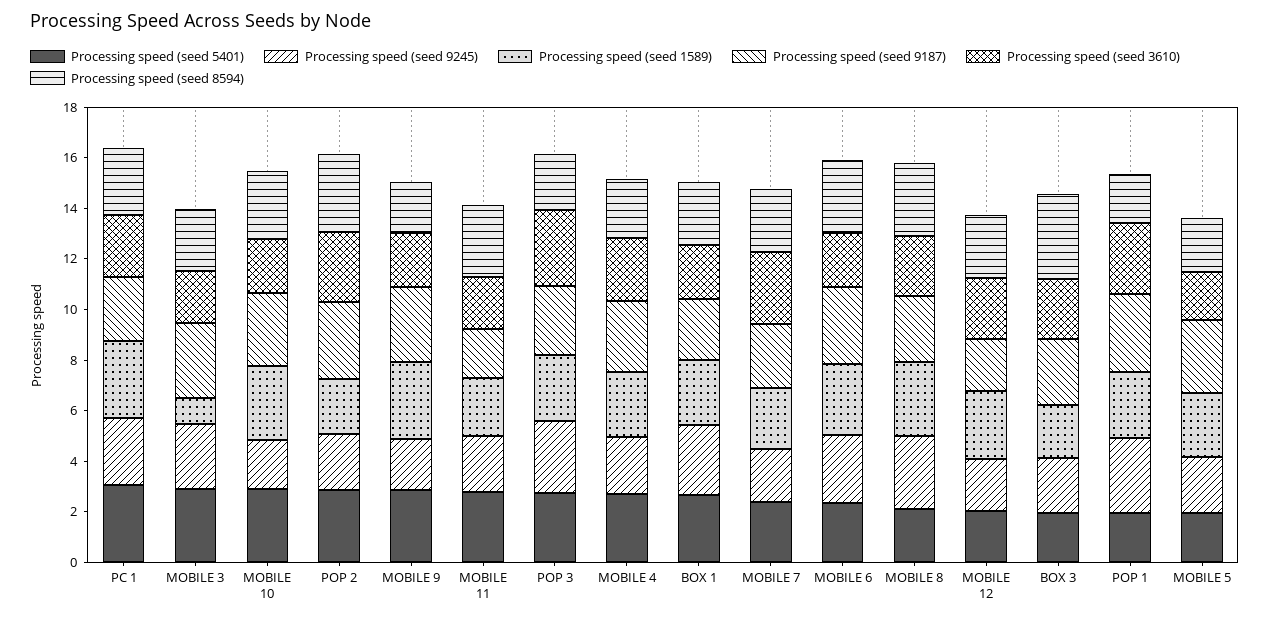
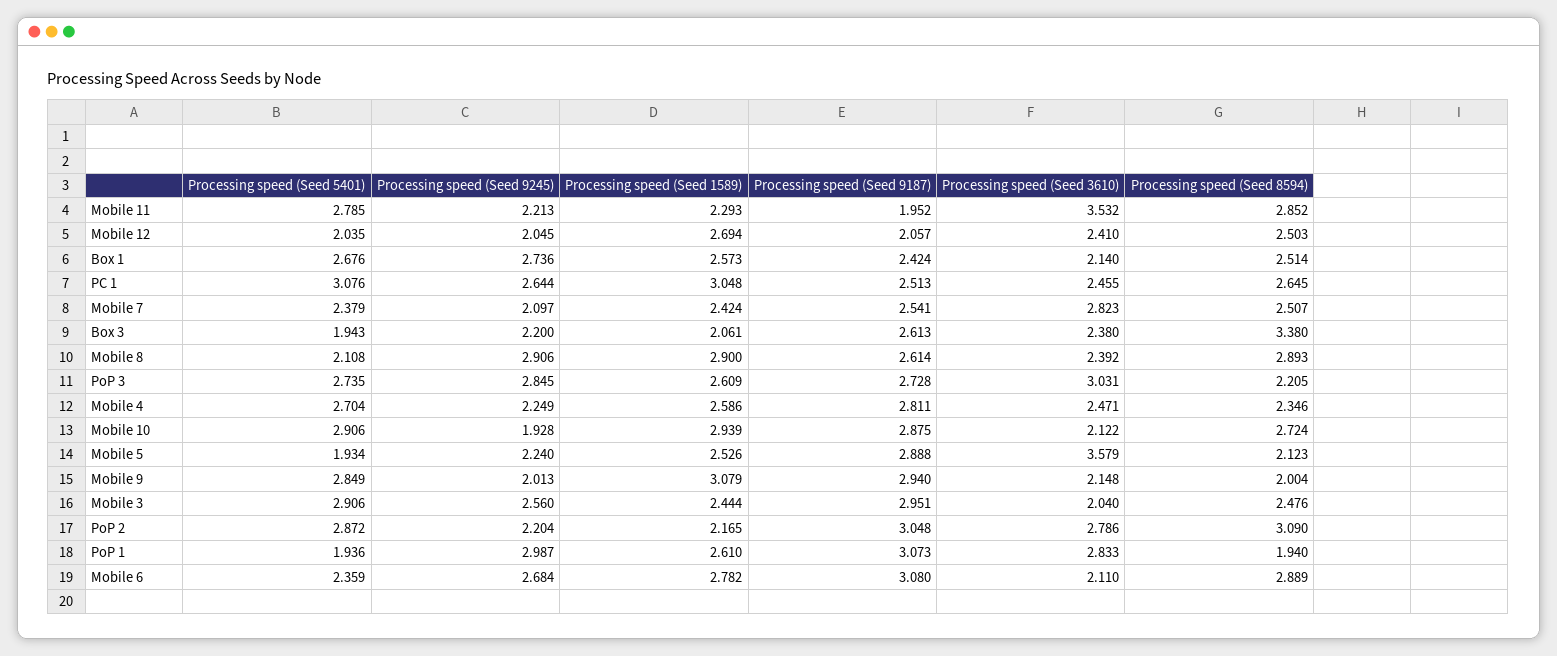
  {
    "Processing speed (seed 5401)": {
      "PC 1": 3.076,
      "MOBILE 3": 2.906,
      "MOBILE 10": 2.906,
      "POP 2": 2.872,
      "MOBILE 9": 2.849,
      "MOBILE 11": 2.785,
      "POP 3": 2.735,
      "MOBILE 4": 2.704,
      "BOX 1": 2.676,
      "MOBILE 7": 2.379,
      "MOBILE 6": 2.359,
      "MOBILE 8": 2.108,
      "MOBILE 12": 2.035,
      "BOX 3": 1.943,
      "POP 1": 1.936,
      "MOBILE 5": 1.934
    },
    "Processing speed (seed 9245)": {
      "PC 1": 2.644,
      "MOBILE 3": 2.56,
      "MOBILE 10": 1.928,
      "POP 2": 2.204,
      "MOBILE 9": 2.013,
      "MOBILE 11": 2.213,
      "POP 3": 2.845,
      "MOBILE 4": 2.249,
      "BOX 1": 2.736,
      "MOBILE 7": 2.097,
      "MOBILE 6": 2.684,
      "MOBILE 8": 2.906,
      "MOBILE 12": 2.045,
      "BOX 3": 2.2,
      "POP 1": 2.987,
      "MOBILE 5": 2.24
    },
    "Processing speed (seed 1589)": {
      "PC 1": 3.048,
-     "MOBILE 3": 1,
+     "MOBILE 3": 2.444,
      "MOBILE 10": 2.939,
      "POP 2": 2.165,
      "MOBILE 9": 3.079,
      "MOBILE 11": 2.293,
      "POP 3": 2.609,
      "MOBILE 4": 2.586,
      "BOX 1": 2.573,
      "MOBILE 7": 2.424,
      "MOBILE 6": 2.782,
      "MOBILE 8": 2.9,
      "MOBILE 12": 2.694,
      "BOX 3": 2.061,
      "POP 1": 2.61,
      "MOBILE 5": 2.526
    },
    "Processing speed (seed 9187)": {
      "PC 1": 2.513,
      "MOBILE 3": 2.951,
      "MOBILE 10": 2.875,
      "POP 2": 3.048,
      "MOBILE 9": 2.94,
      "MOBILE 11": 1.952,
      "POP 3": 2.728,
      "MOBILE 4": 2.811,
      "BOX 1": 2.424,
      "MOBILE 7": 2.541,
      "MOBILE 6": 3.08,
      "MOBILE 8": 2.614,
      "MOBILE 12": 2.057,
      "BOX 3": 2.613,
      "POP 1": 3.073,
      "MOBILE 5": 2.888
    },
    "Processing speed (seed 3610)": {
      "PC 1": 2.455,
      "MOBILE 3": 2.04,
      "MOBILE 10": 2.122,
      "POP 2": 2.786,
      "MOBILE 9": 2.148,
-     "MOBILE 11": 2,
+     "MOBILE 11": 3.532,
      "POP 3": 3.031,
      "MOBILE 4": 2.471,
      "BOX 1": 2.14,
      "MOBILE 7": 2.823,
      "MOBILE 6": 2.11,
      "MOBILE 8": 2.392,
      "MOBILE 12": 2.41,
      "BOX 3": 2.38,
      "POP 1": 2.833,
-     "MOBILE 5": 2
+     "MOBILE 5": 3.579
    },
    "Processing speed (seed 8594)": {
      "PC 1": 2.645,
      "MOBILE 3": 2.476,
      "MOBILE 10": 2.724,
      "POP 2": 3.09,
      "MOBILE 9": 2.004,
      "MOBILE 11": 2.852,
      "POP 3": 2.205,
      "MOBILE 4": 2.346,
      "BOX 1": 2.514,
      "MOBILE 7": 2.507,
      "MOBILE 6": 2.889,
      "MOBILE 8": 2.893,
      "MOBILE 12": 2.503,
      "BOX 3": 3.38,
      "POP 1": 1.94,
      "MOBILE 5": 2.123
    }
  }

